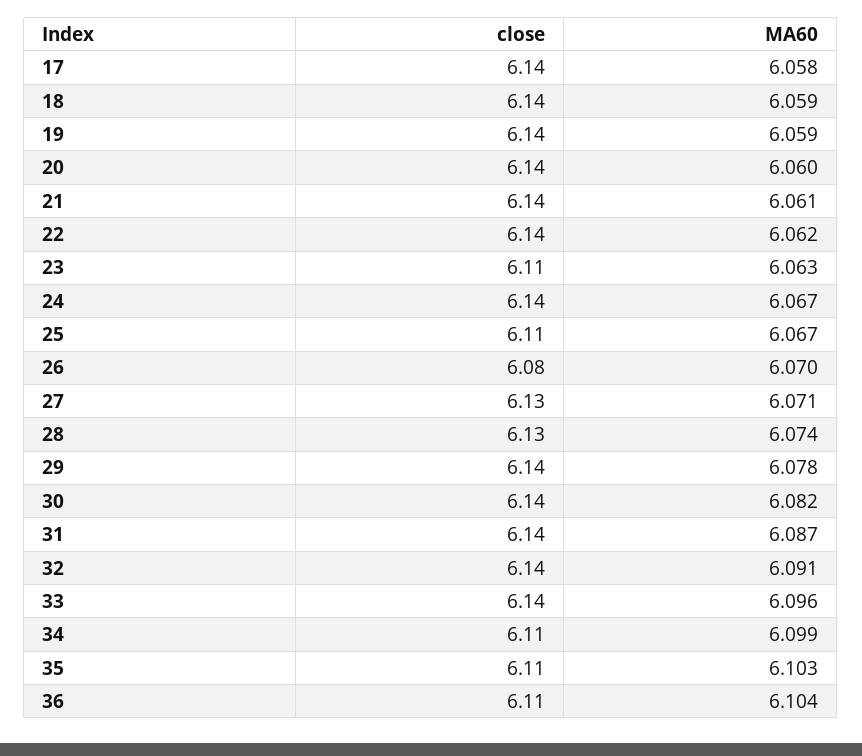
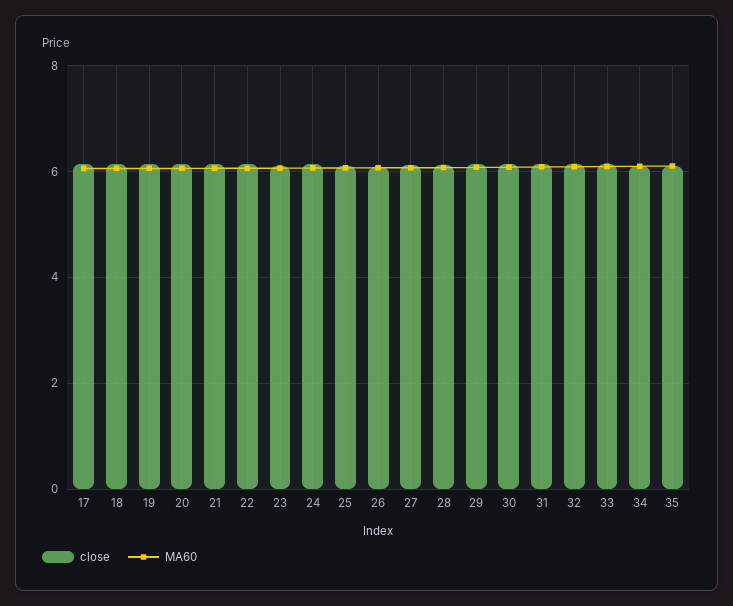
  {
    "close": {
      "17": 6.14,
      "18": 6.14,
      "19": 6.14,
      "20": 6.14,
      "21": 6.14,
      "22": 6.14,
      "23": 6.11,
      "24": 6.14,
      "25": 6.11,
      "26": 6.08,
      "27": 6.13,
      "28": 6.13,
      "29": 6.14,
      "30": 6.14,
      "31": 6.14,
      "32": 6.14,
      "33": 6.14,
      "34": 6.11,
-     "35": 6.11,
+     "35": 6.11
-     "36": 6.11
    },
    "MA60": {
      "17": 6.058,
      "18": 6.059,
      "19": 6.059,
      "20": 6.06,
      "21": 6.061,
      "22": 6.062,
      "23": 6.063,
      "24": 6.067,
      "25": 6.067,
      "26": 6.07,
      "27": 6.071,
      "28": 6.074,
      "29": 6.078,
      "30": 6.082,
      "31": 6.087,
      "32": 6.091,
      "33": 6.096,
      "34": 6.099,
-     "35": 6.103,
+     "35": 6.103
-     "36": 6.104
    }
  }

